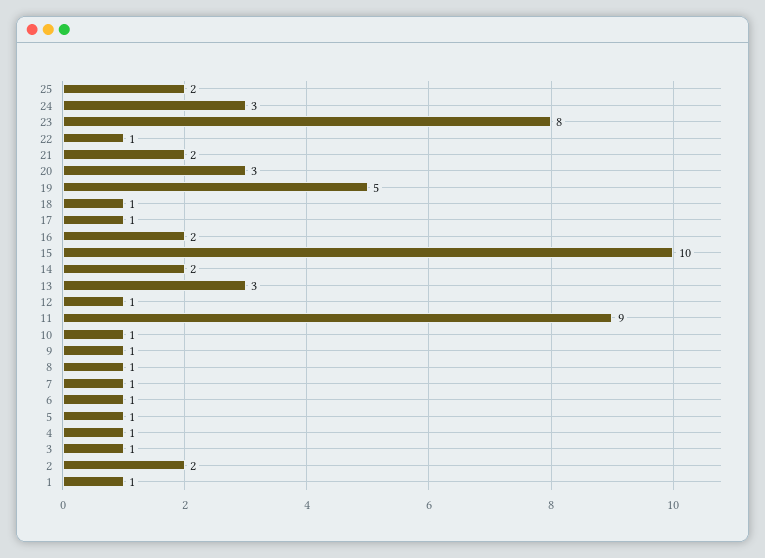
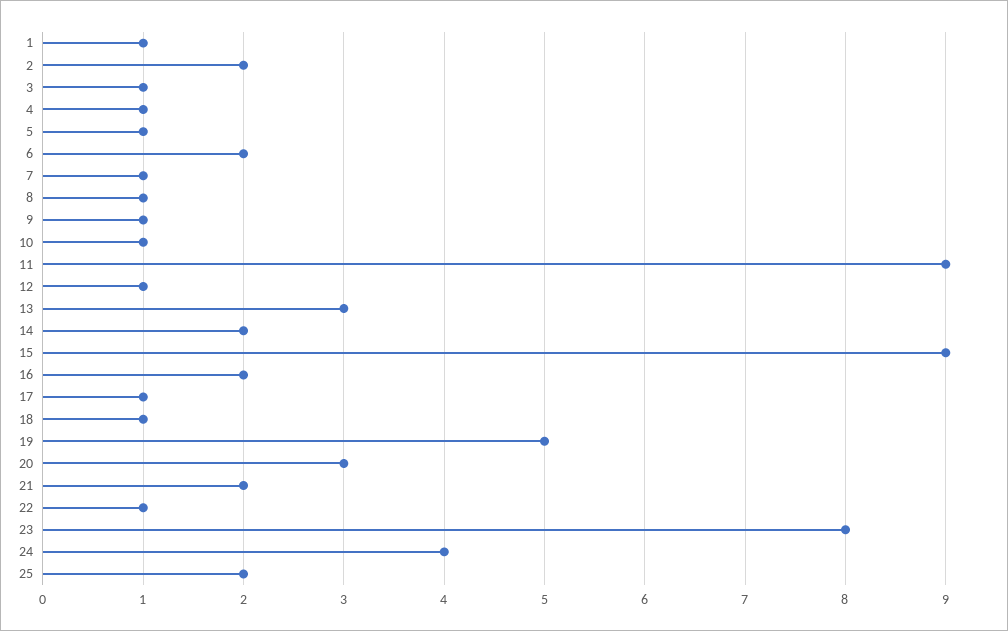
  {
    "25": 2,
-   "24": 3,
+   "24": 4,
    "23": 8,
    "22": 1,
    "21": 2,
    "20": 3,
    "19": 5,
    "18": 1,
    "17": 1,
    "16": 2,
-   "15": 10,
+   "15": 9,
    "14": 2,
    "13": 3,
    "12": 1,
    "11": 9,
    "10": 1,
    "9": 1,
    "8": 1,
    "7": 1,
-   "6": 1,
+   "6": 2,
    "5": 1,
    "4": 1,
    "3": 1,
    "2": 2,
    "1": 1
  }

